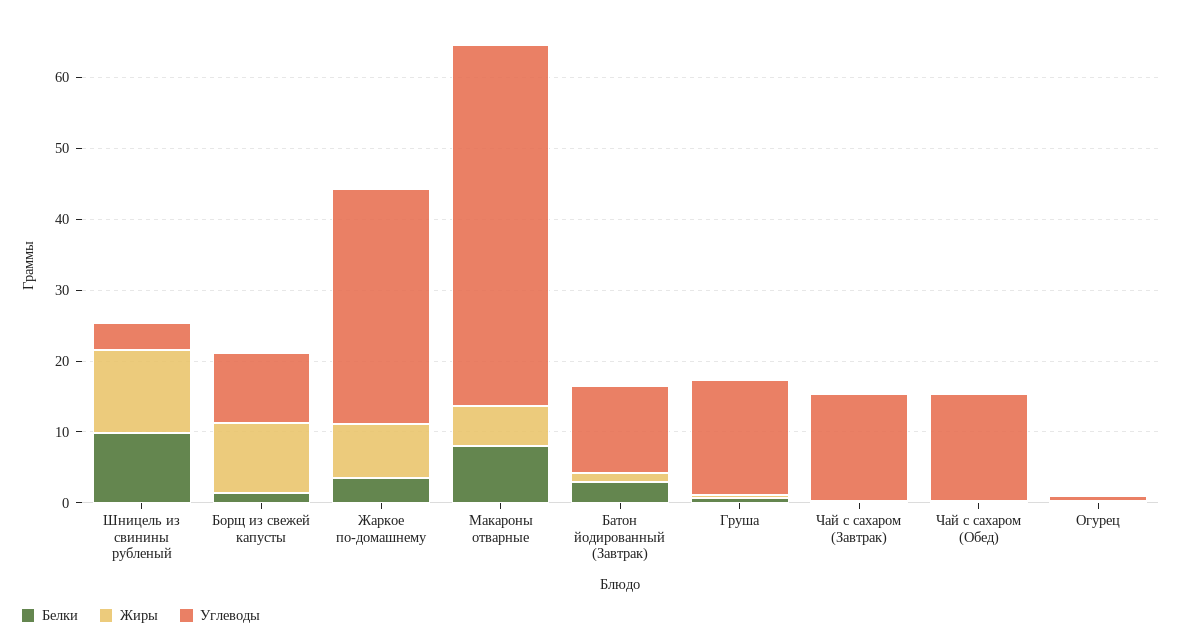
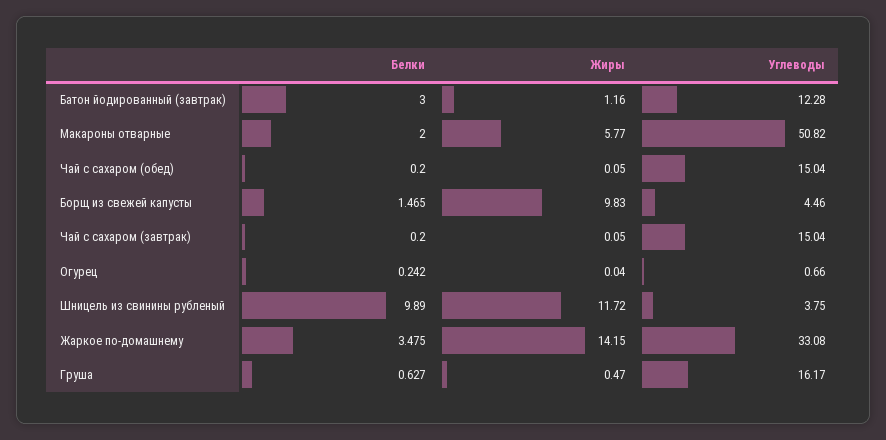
  {
    "Белки": {
      "Шницель из свинины рубленый": 9.89,
      "Борщ из свежей капусты": 1.465,
      "Жаркое по-домашнему": 3.475,
-     "Макароны отварные": 8,
+     "Макароны отварные": 2,
      "Батон йодированный (Завтрак)": 3,
      "Груша": 0.627,
      "Чай с сахаром (Завтрак)": 0.2,
      "Чай с сахаром (Обед)": 0.2,
      "Огурец": 0.242
    },
    "Жиры": {
      "Шницель из свинины рубленый": 11.72,
      "Борщ из свежей капусты": 9.83,
-     "Жаркое по-домашнему": 8,
+     "Жаркое по-домашнему": 14.15,
      "Макароны отварные": 5.77,
      "Батон йодированный (Завтрак)": 1.16,
      "Груша": 0.47,
      "Чай с сахаром (Завтрак)": 0.05,
      "Чай с сахаром (Обед)": 0.05,
      "Огурец": 0.04
    },
    "Углеводы": {
      "Шницель из свинины рубленый": 3.75,
-     "Борщ из свежей капусты": 10,
+     "Борщ из свежей капусты": 4.46,
      "Жаркое по-домашнему": 33.08,
      "Макароны отварные": 50.82,
      "Батон йодированный (Завтрак)": 12.28,
      "Груша": 16.17,
      "Чай с сахаром (Завтрак)": 15.04,
      "Чай с сахаром (Обед)": 15.04,
      "Огурец": 0.66
    }
  }

